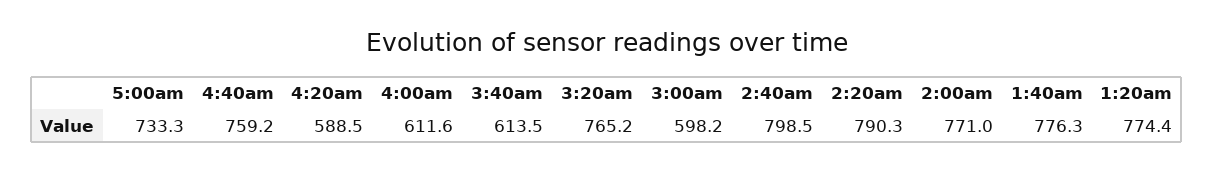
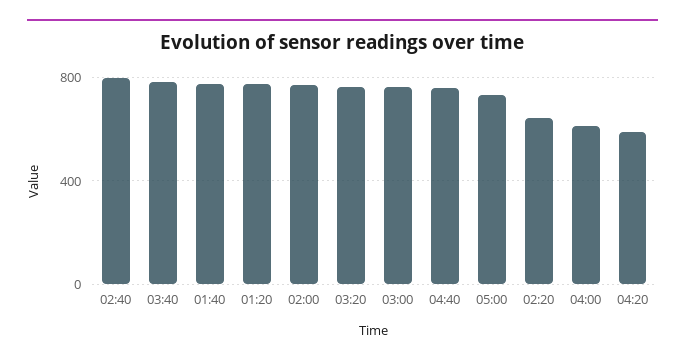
  {
    "5:00am": 733.3,
    "4:40am": 759.2,
    "4:20am": 588.5,
    "4:00am": 611.6,
-   "3:40am": 613.5,
+   "3:40am": 800,
    "3:20am": 765.2,
-   "3:00am": 598.2,
+   "3:00am": 750,
    "2:40am": 798.5,
-   "2:20am": 790.3,
+   "2:20am": 650,
    "2:00am": 771,
    "1:40am": 776.3,
    "1:20am": 774.4
  }

